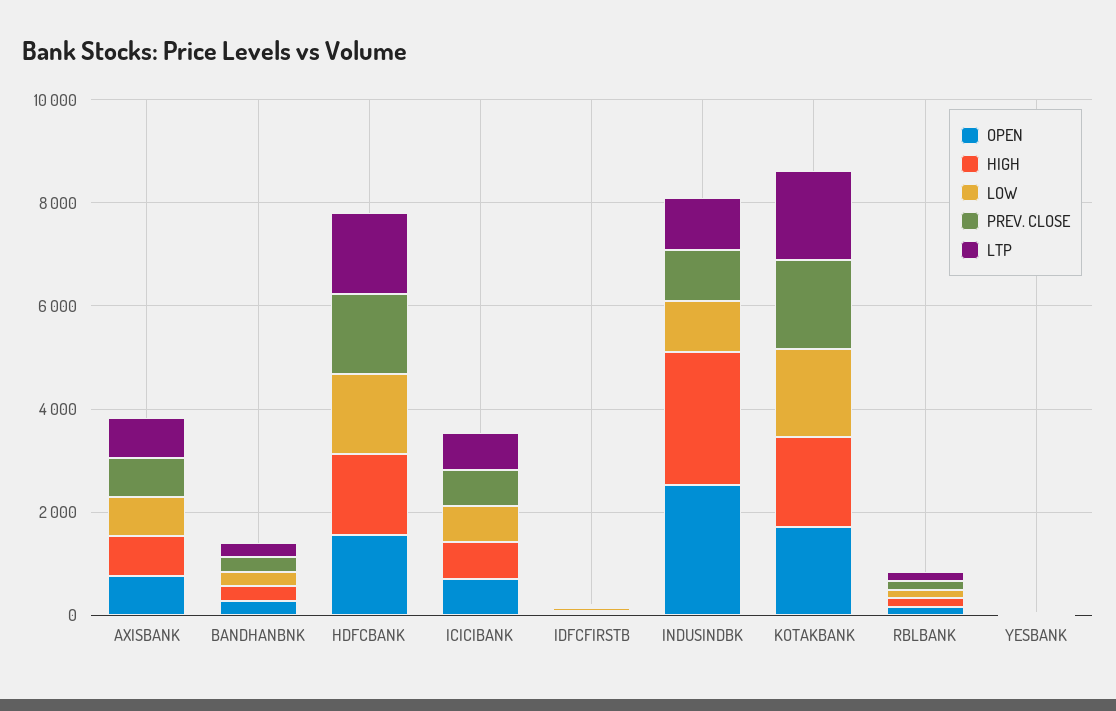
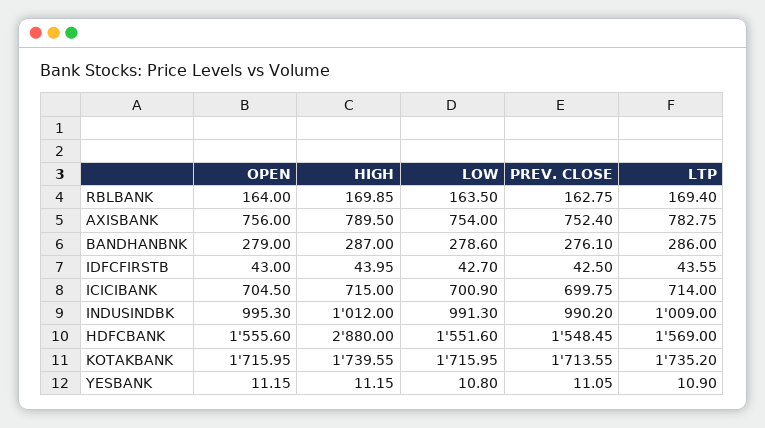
  {
    "OPEN": {
      "AXISBANK": 756,
      "BANDHANBNK": 279,
      "HDFCBANK": 1555.6,
      "ICICIBANK": 704.5,
      "IDFCFIRSTB": 43,
-     "INDUSINDBK": 2500,
+     "INDUSINDBK": 995.3,
      "KOTAKBANK": 1715.95,
      "RBLBANK": 164,
      "YESBANK": 11.15
    },
    "HIGH": {
      "AXISBANK": 789.5,
      "BANDHANBNK": 287,
-     "HDFCBANK": 1500,
+     "HDFCBANK": 2880,
      "ICICIBANK": 715,
      "IDFCFIRSTB": 43.95,
-     "INDUSINDBK": 2500,
+     "INDUSINDBK": 1012,
      "KOTAKBANK": 1739.55,
      "RBLBANK": 169.85,
      "YESBANK": 11.15
    },
    "LOW": {
      "AXISBANK": 754,
      "BANDHANBNK": 278.6,
      "HDFCBANK": 1551.6,
      "ICICIBANK": 700.9,
      "IDFCFIRSTB": 42.7,
      "INDUSINDBK": 991.3,
      "KOTAKBANK": 1715.95,
      "RBLBANK": 163.5,
      "YESBANK": 10.8
    },
    "PREV. CLOSE": {
      "AXISBANK": 752.4,
      "BANDHANBNK": 276.1,
      "HDFCBANK": 1548.45,
      "ICICIBANK": 699.75,
      "IDFCFIRSTB": 42.5,
      "INDUSINDBK": 990.2,
      "KOTAKBANK": 1713.55,
      "RBLBANK": 162.75,
      "YESBANK": 11.05
    },
    "LTP": {
      "AXISBANK": 782.75,
      "BANDHANBNK": 286,
      "HDFCBANK": 1569,
      "ICICIBANK": 714,
      "IDFCFIRSTB": 43.55,
      "INDUSINDBK": 1009,
      "KOTAKBANK": 1735.2,
      "RBLBANK": 169.4,
      "YESBANK": 10.9
    }
  }

